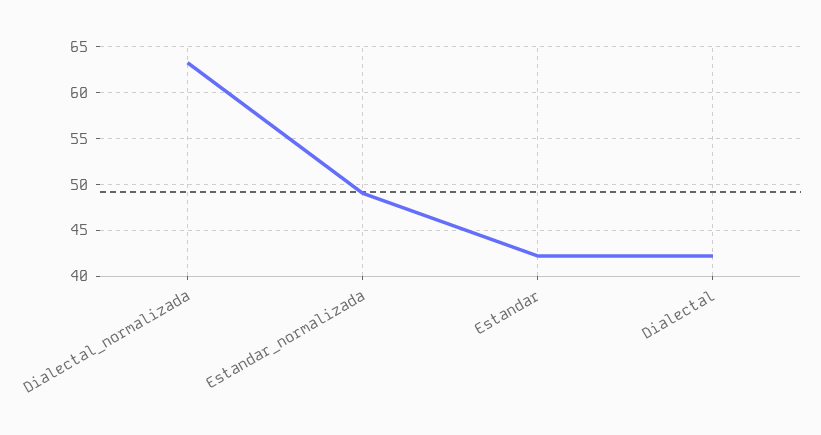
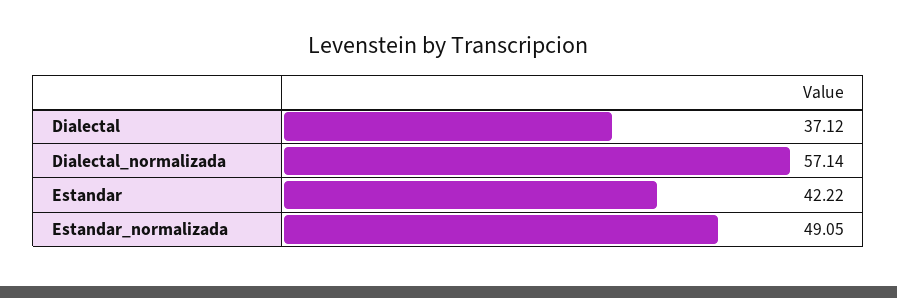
  {
-   "Dialectal_normalizada": 63,
+   "Dialectal_normalizada": 57.14,
    "Estandar_normalizada": 49.05,
    "Estandar": 42.22,
-   "Dialectal": 42
+   "Dialectal": 37.12
  }

